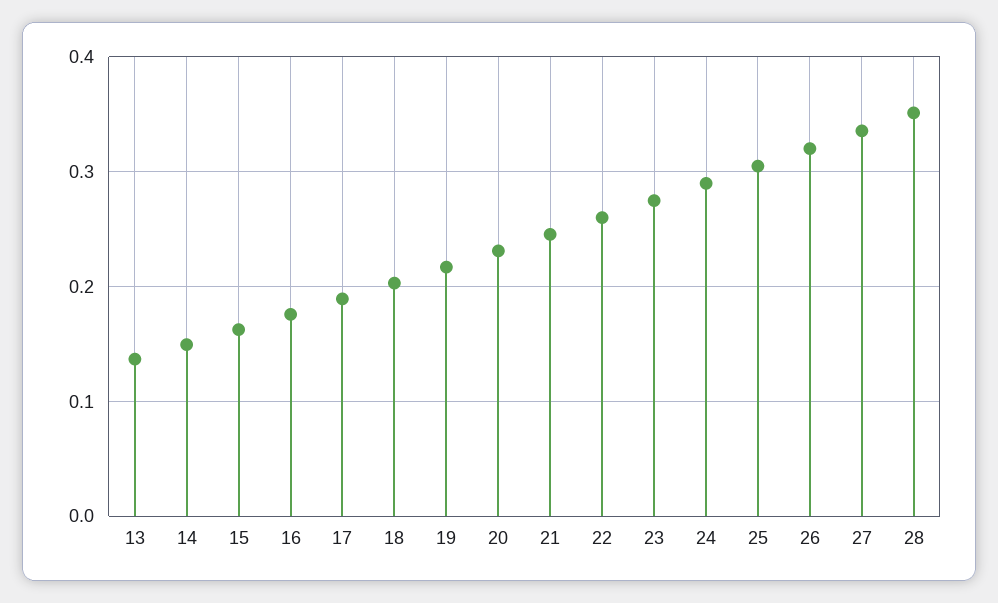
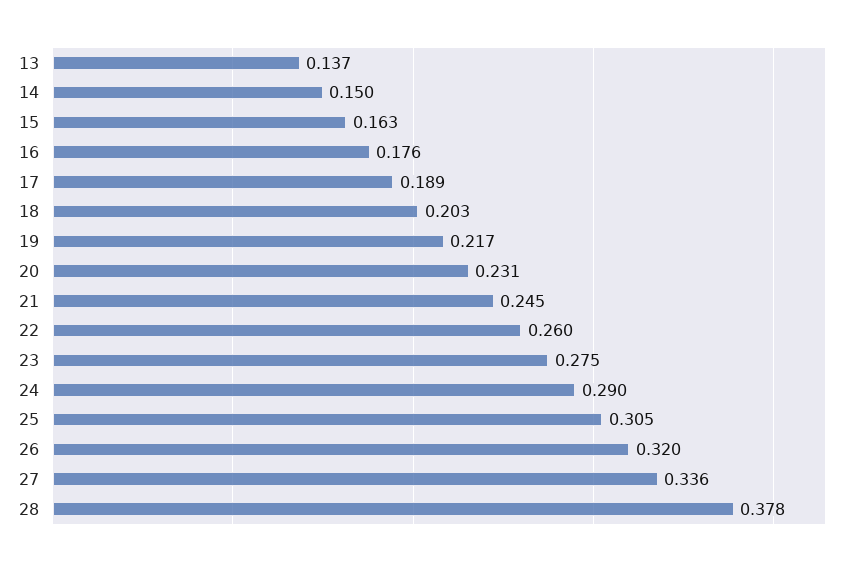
  {
    "13": 0.137,
    "14": 0.15,
    "15": 0.163,
    "16": 0.176,
    "17": 0.189,
    "18": 0.203,
    "19": 0.217,
    "20": 0.231,
    "21": 0.245,
    "22": 0.26,
    "23": 0.275,
    "24": 0.29,
    "25": 0.305,
    "26": 0.32,
    "27": 0.336,
-   "28": 0.35
+   "28": 0.378
  }

